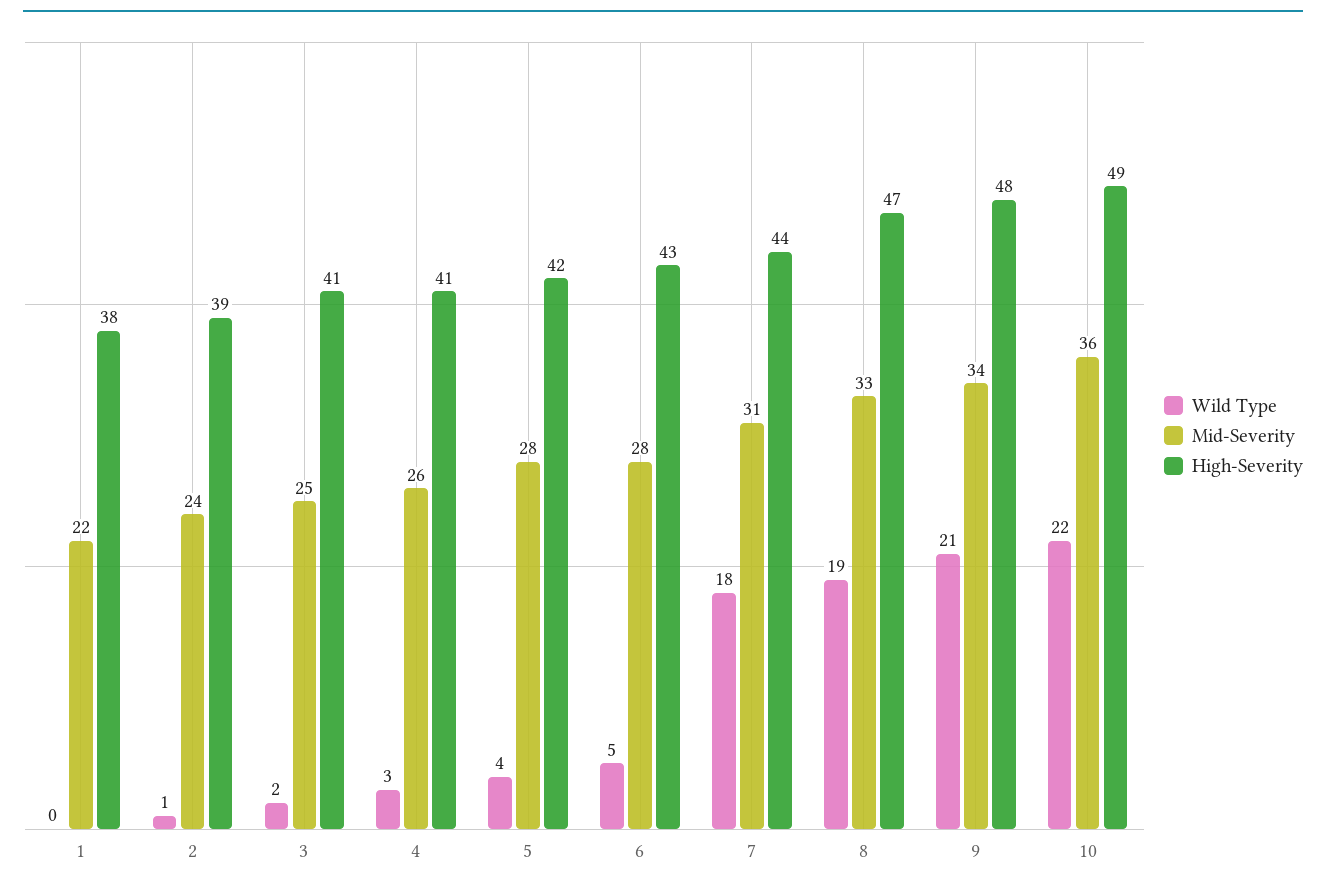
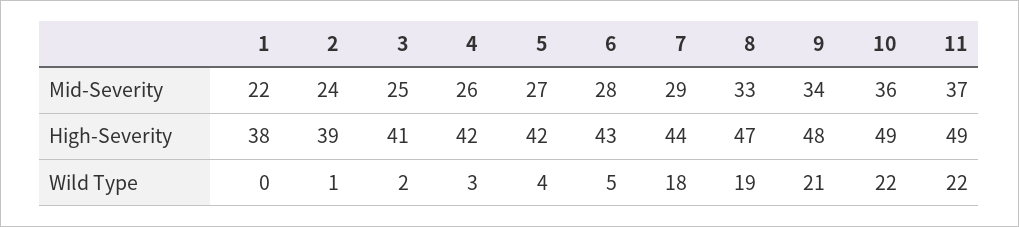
  {
    "Wild Type": {
      "1": 0,
      "2": 1,
      "3": 2,
      "4": 3,
      "5": 4,
      "6": 5,
      "7": 18,
      "8": 19,
      "9": 21,
-     "10": 22
+     "10": 22,
+     "11": 22
    },
    "Mid-Severity": {
      "1": 22,
      "2": 24,
      "3": 25,
      "4": 26,
-     "5": 28,
+     "5": 27,
      "6": 28,
-     "7": 31,
+     "7": 29,
      "8": 33,
      "9": 34,
-     "10": 36
+     "10": 36,
+     "11": 37
    },
    "High-Severity": {
      "1": 38,
      "2": 39,
      "3": 41,
-     "4": 41,
+     "4": 42,
      "5": 42,
      "6": 43,
      "7": 44,
      "8": 47,
      "9": 48,
-     "10": 49
+     "10": 49,
+     "11": 49
    }
  }

